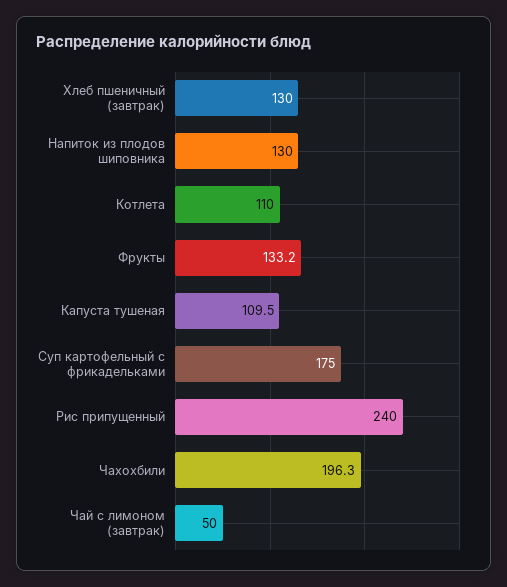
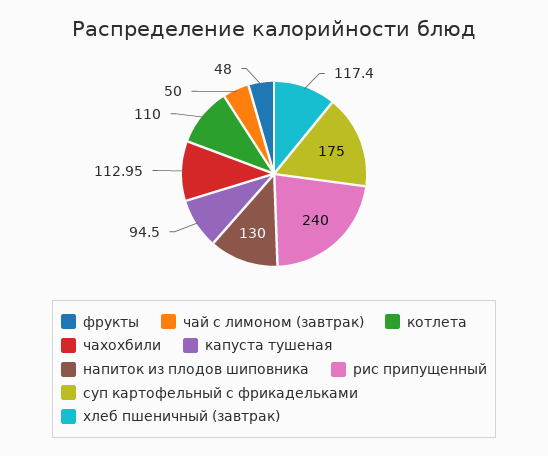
  {
-   "Хлеб пшеничный (завтрак)": 130,
+   "Хлеб пшеничный (завтрак)": 117.4,
    "Напиток из плодов шиповника": 130,
    "Котлета": 110,
-   "Фрукты": 133.2,
+   "Фрукты": 48,
-   "Капуста тушеная": 109.5,
+   "Капуста тушеная": 94.5,
    "Суп картофельный с фрикадельками": 175,
    "Рис припущенный": 240,
-   "Чахохбили": 196.3,
+   "Чахохбили": 112.95,
    "Чай с лимоном (завтрак)": 50
  }

